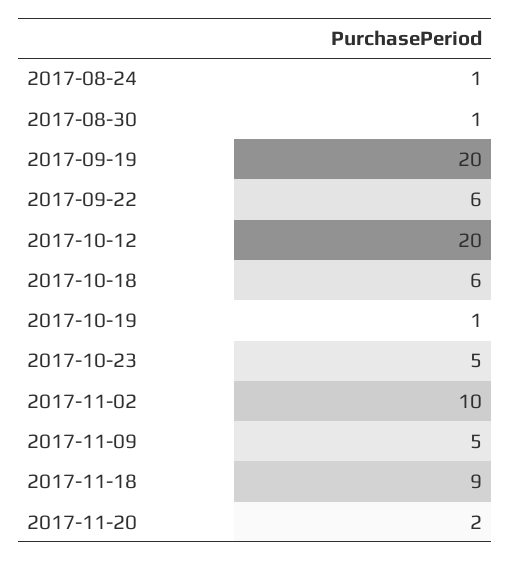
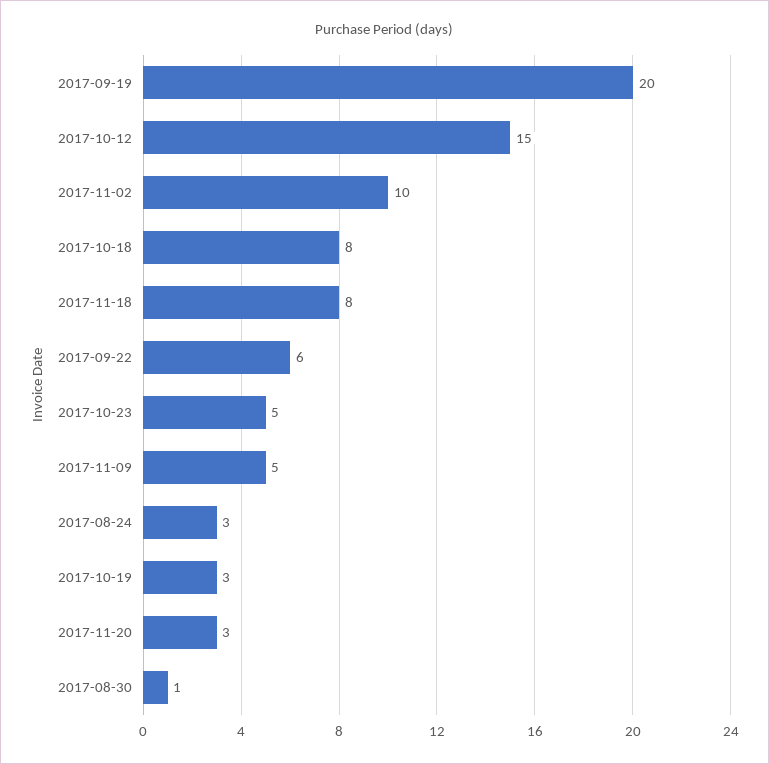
  {
-   "2017-08-24": 1,
+   "2017-08-24": 3,
    "2017-08-30": 1,
    "2017-09-19": 20,
    "2017-09-22": 6,
-   "2017-10-12": 20,
+   "2017-10-12": 15,
-   "2017-10-18": 6,
+   "2017-10-18": 8,
-   "2017-10-19": 1,
+   "2017-10-19": 3,
    "2017-10-23": 5,
    "2017-11-02": 10,
    "2017-11-09": 5,
-   "2017-11-18": 9,
+   "2017-11-18": 8,
-   "2017-11-20": 2
+   "2017-11-20": 3
  }

